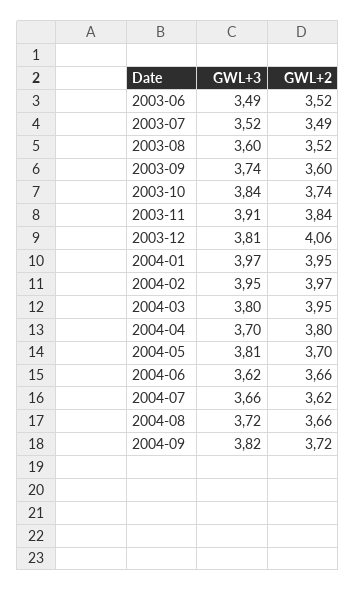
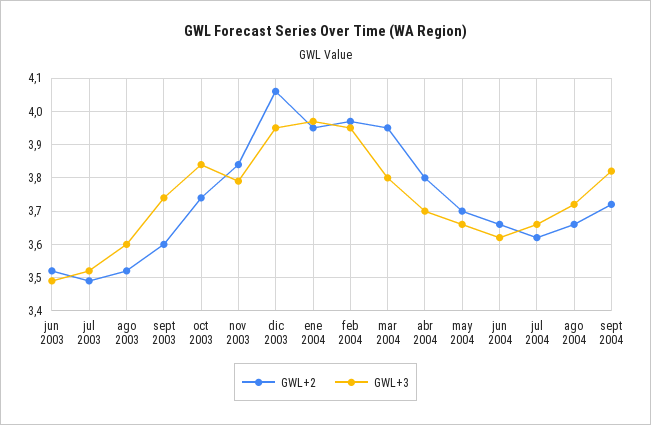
  {
    "GWL+3": {
      "2003-06": 3.49,
      "2003-07": 3.52,
      "2003-08": 3.6,
      "2003-09": 3.74,
      "2003-10": 3.84,
-     "2003-11": 3.91,
+     "2003-11": 3.8,
-     "2003-12": 3.81,
+     "2003-12": 3.95,
      "2004-01": 3.97,
      "2004-02": 3.95,
      "2004-03": 3.8,
      "2004-04": 3.7,
-     "2004-05": 3.81,
+     "2004-05": 3.65,
      "2004-06": 3.62,
      "2004-07": 3.66,
      "2004-08": 3.72,
      "2004-09": 3.82
    },
    "GWL+2": {
      "2003-06": 3.52,
      "2003-07": 3.49,
      "2003-08": 3.52,
      "2003-09": 3.6,
      "2003-10": 3.74,
      "2003-11": 3.84,
      "2003-12": 4.06,
      "2004-01": 3.95,
      "2004-02": 3.97,
      "2004-03": 3.95,
      "2004-04": 3.8,
      "2004-05": 3.7,
      "2004-06": 3.66,
      "2004-07": 3.62,
      "2004-08": 3.66,
      "2004-09": 3.72
    }
  }

